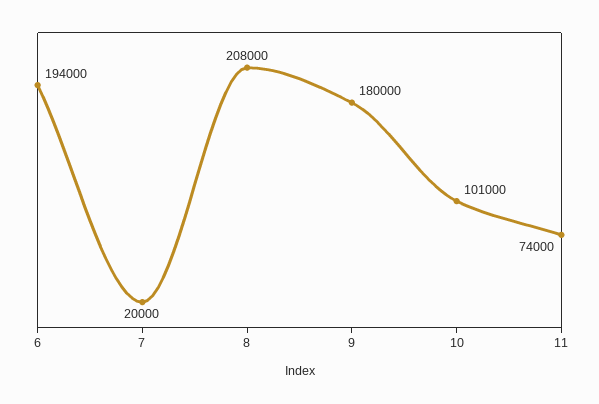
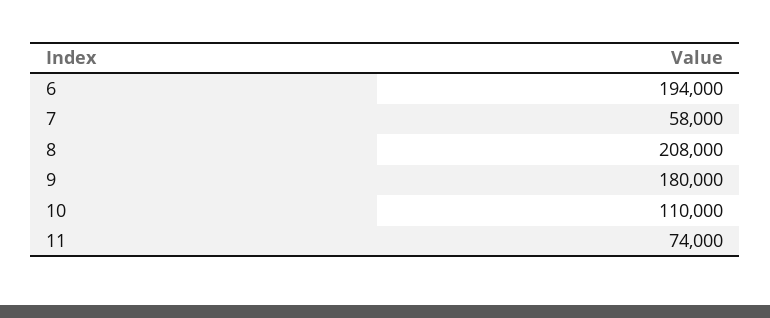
  {
    "6": 194000,
-   "7": 20000,
+   "7": 58000,
    "8": 208000,
    "9": 180000,
-   "10": 101000,
+   "10": 110000,
    "11": 74000
  }

